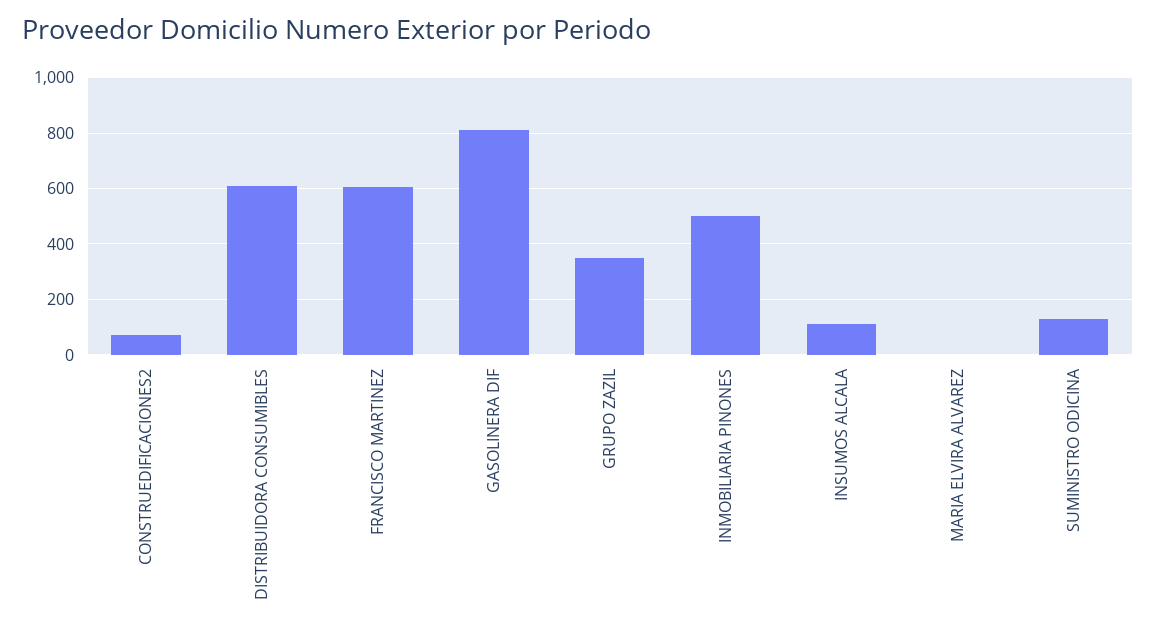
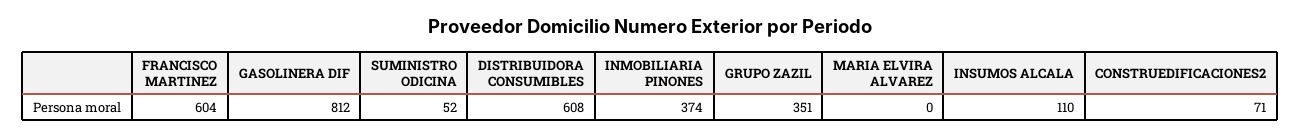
  {
    "CONSTRUEDIFICACIONES2": 71,
    "DISTRIBUIDORA CONSUMIBLES": 608,
    "FRANCISCO MARTINEZ": 604,
    "GASOLINERA DIF": 812,
    "GRUPO ZAZIL": 351,
-   "INMOBILIARIA PINONES": 500,
+   "INMOBILIARIA PINONES": 374,
    "INSUMOS ALCALA": 110,
    "MARIA ELVIRA ALVAREZ": 0,
-   "SUMINISTRO ODICINA": 125
+   "SUMINISTRO ODICINA": 52
  }

